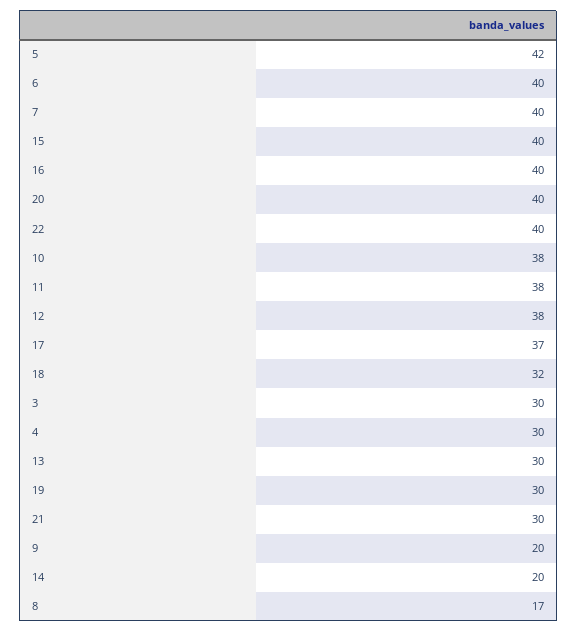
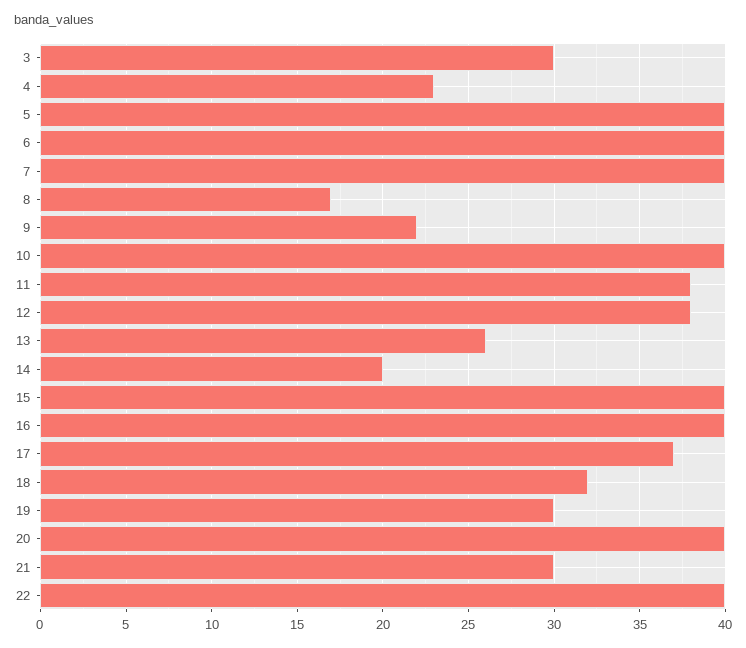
  {
-   "5": 42,
+   "5": 40,
    "6": 40,
    "7": 40,
    "15": 40,
    "16": 40,
    "20": 40,
    "22": 40,
-   "10": 38,
+   "10": 40,
    "11": 38,
    "12": 38,
    "17": 37,
    "18": 32,
    "3": 30,
-   "4": 30,
+   "4": 23,
-   "13": 30,
+   "13": 26,
    "19": 30,
    "21": 30,
-   "9": 20,
+   "9": 22,
    "14": 20,
    "8": 17
  }

